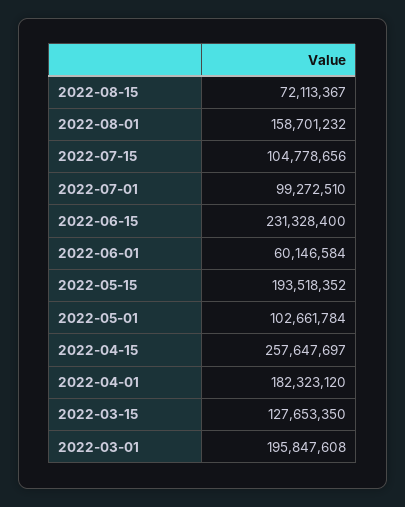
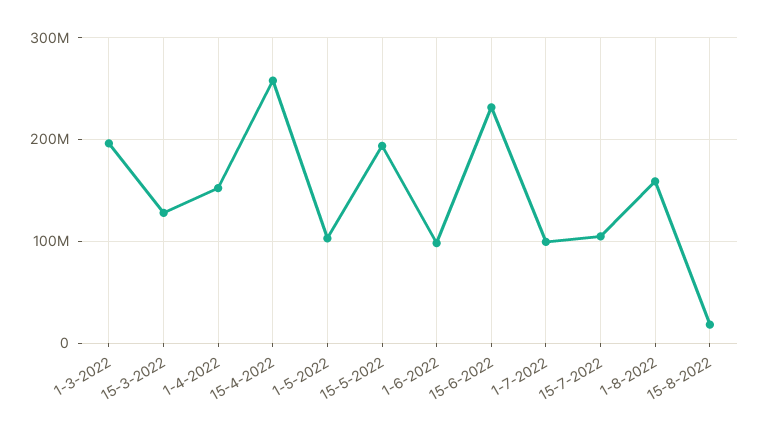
  {
-   "2022-08-15": 72113367,
+   "2022-08-15": 20000000,
    "2022-08-01": 158701232,
    "2022-07-15": 104778656,
    "2022-07-01": 99272510,
    "2022-06-15": 231328400,
-   "2022-06-01": 60146584,
+   "2022-06-01": 100000000,
    "2022-05-15": 193518352,
    "2022-05-01": 102661784,
    "2022-04-15": 257647697,
-   "2022-04-01": 182323120,
+   "2022-04-01": 150000000,
    "2022-03-15": 127653350,
    "2022-03-01": 195847608
  }

